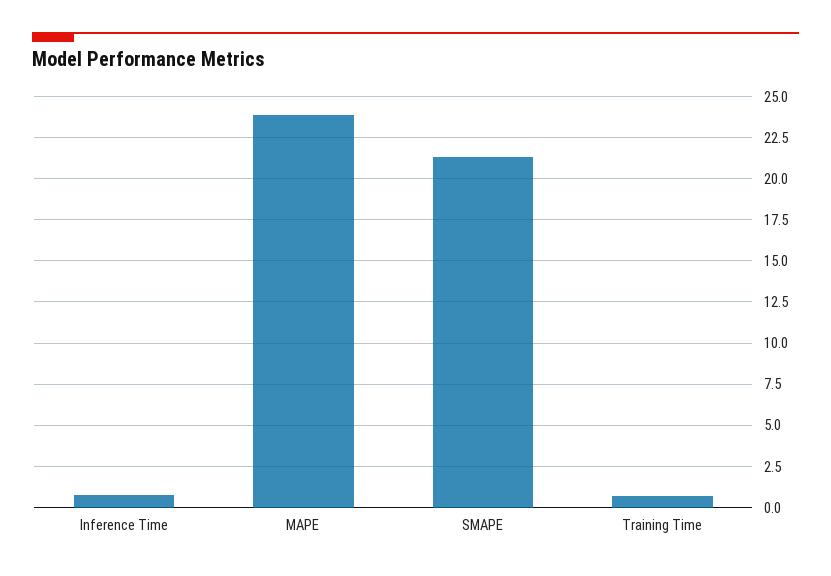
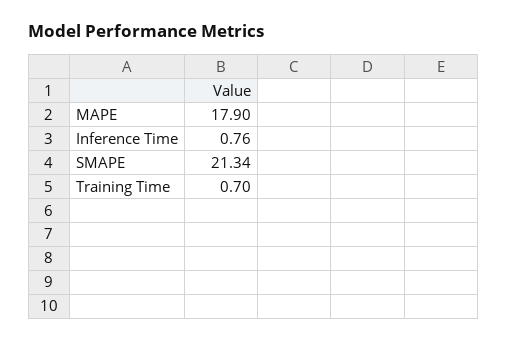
  {
    "Inference Time": 0.76,
-   "MAPE": 24,
+   "MAPE": 17.9,
    "SMAPE": 21.34,
    "Training Time": 0.7
  }

